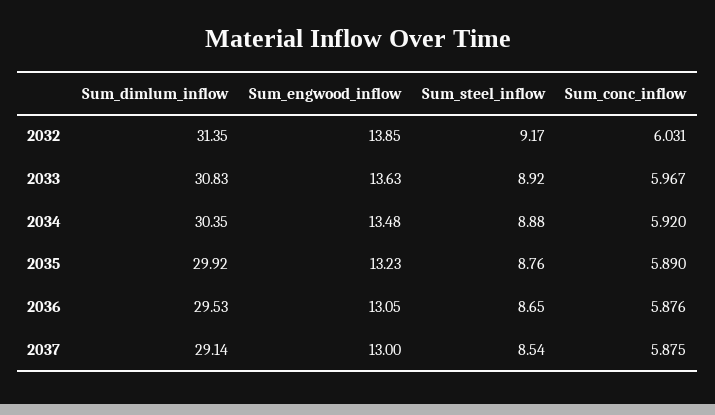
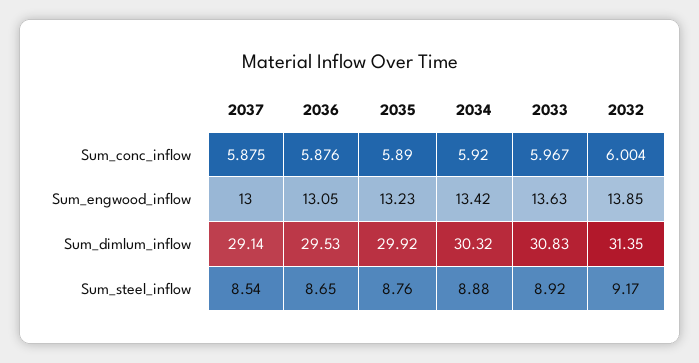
  {
    "Sum_dimlum_inflow": {
      "2032": 31.35,
      "2033": 30.83,
-     "2034": 30.35,
+     "2034": 30.32,
      "2035": 29.92,
      "2036": 29.53,
      "2037": 29.14
    },
    "Sum_engwood_inflow": {
      "2032": 13.85,
      "2033": 13.63,
-     "2034": 13.48,
+     "2034": 13.42,
      "2035": 13.23,
      "2036": 13.05,
      "2037": 13
    },
    "Sum_steel_inflow": {
      "2032": 9.17,
      "2033": 8.92,
      "2034": 8.88,
      "2035": 8.76,
      "2036": 8.65,
      "2037": 8.54
    },
    "Sum_conc_inflow": {
-     "2032": 6.031,
+     "2032": 6.004,
      "2033": 5.967,
      "2034": 5.92,
      "2035": 5.89,
      "2036": 5.876,
      "2037": 5.875
    }
  }

